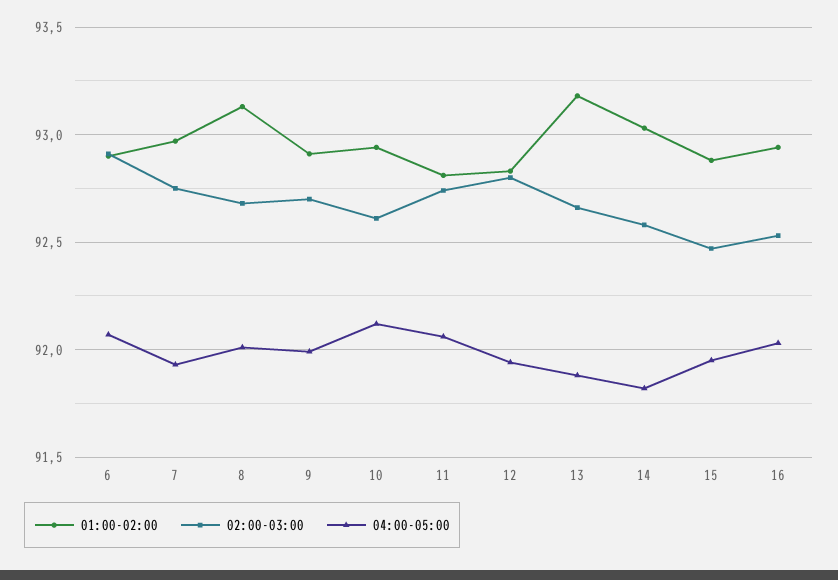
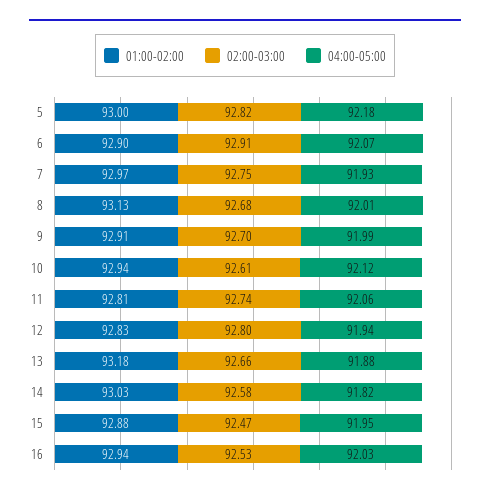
  {
    "01:00-02:00": {
      "6": 92.9,
      "7": 92.97,
      "8": 93.13,
      "9": 92.91,
      "10": 92.94,
      "11": 92.81,
      "12": 92.83,
      "13": 93.18,
      "14": 93.03,
      "15": 92.88,
-     "16": 92.94
+     "16": 92.94,
+     "5": 93
    },
    "02:00-03:00": {
      "6": 92.91,
      "7": 92.75,
      "8": 92.68,
      "9": 92.7,
      "10": 92.61,
      "11": 92.74,
      "12": 92.8,
      "13": 92.66,
      "14": 92.58,
      "15": 92.47,
-     "16": 92.53
+     "16": 92.53,
+     "5": 92.82
    },
    "04:00-05:00": {
      "6": 92.07,
      "7": 91.93,
      "8": 92.01,
      "9": 91.99,
      "10": 92.12,
      "11": 92.06,
      "12": 91.94,
      "13": 91.88,
      "14": 91.82,
      "15": 91.95,
-     "16": 92.03
+     "16": 92.03,
+     "5": 92.18
    }
  }

